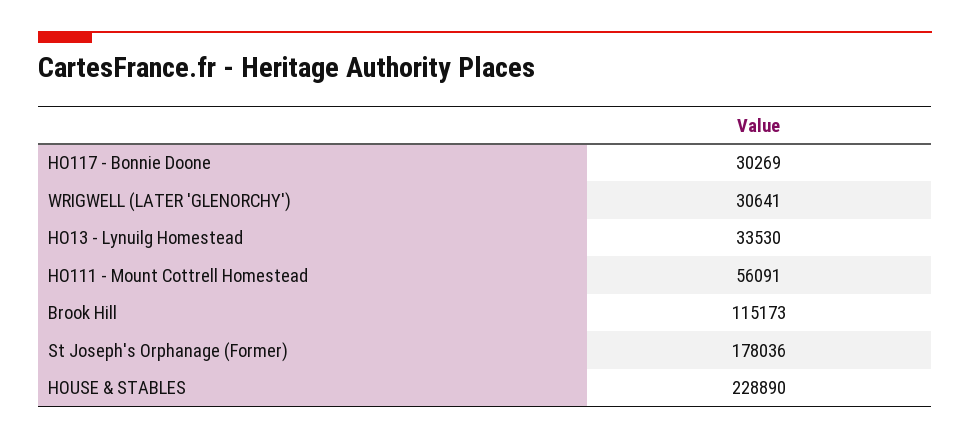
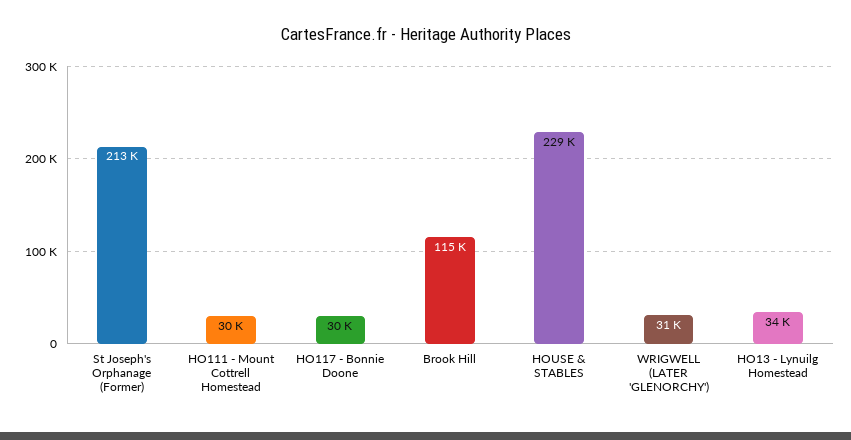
  {
    "HO117 - Bonnie Doone": 30269,
    "WRIGWELL (LATER 'GLENORCHY')": 30641,
    "HO13 - Lynuilg Homestead": 33530,
-   "HO111 - Mount Cottrell Homestead": 56091,
+   "HO111 - Mount Cottrell Homestead": 30000,
    "Brook Hill": 115173,
-   "St Joseph's Orphanage (Former)": 178036,
+   "St Joseph's Orphanage (Former)": 213000,
    "HOUSE & STABLES": 228890
  }

